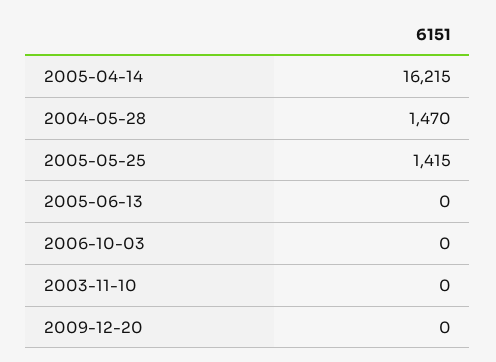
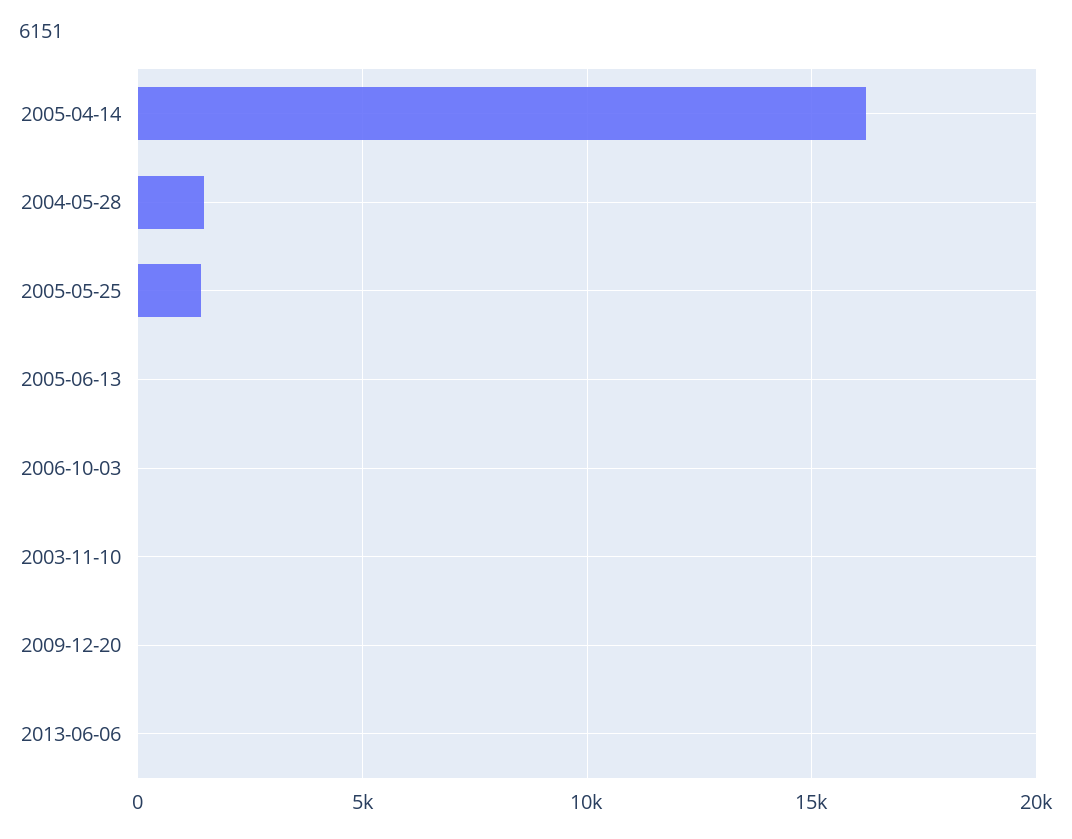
  {
    "2005-04-14": 16215,
    "2004-05-28": 1470,
    "2005-05-25": 1415,
    "2005-06-13": 0,
    "2006-10-03": 0,
    "2003-11-10": 0,
-   "2009-12-20": 0
+   "2009-12-20": 0,
+   "2013-06-06": 0
  }

